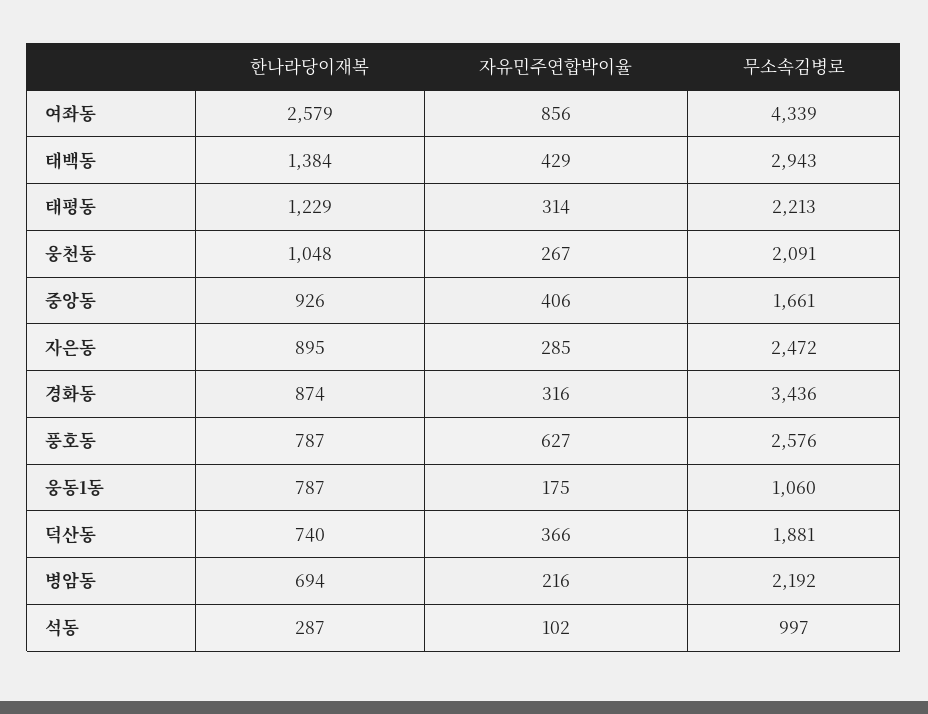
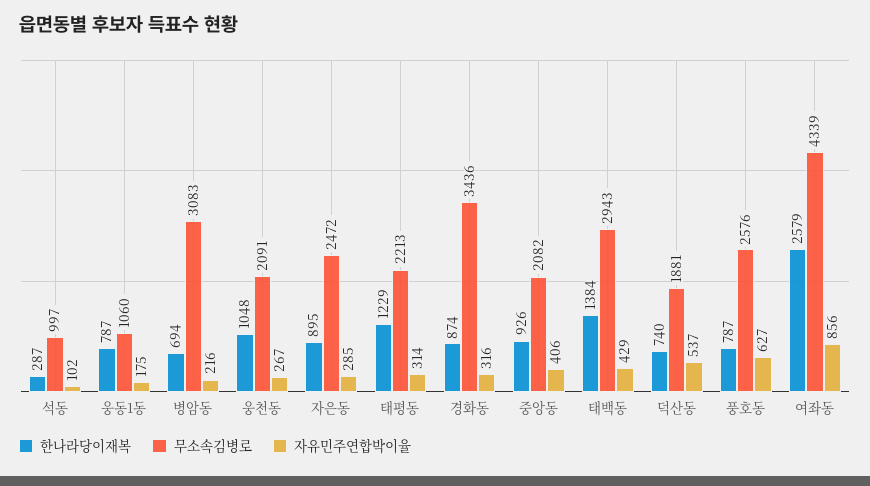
  {
    "한나라당이재복": {
      "여좌동": 2579,
      "태백동": 1384,
      "태평동": 1229,
      "웅천동": 1048,
      "중앙동": 926,
      "자은동": 895,
      "경화동": 874,
      "풍호동": 787,
      "웅동1동": 787,
      "덕산동": 740,
      "병암동": 694,
      "석동": 287
    },
    "자유민주연합박이율": {
      "여좌동": 856,
      "태백동": 429,
      "태평동": 314,
      "웅천동": 267,
      "중앙동": 406,
      "자은동": 285,
      "경화동": 316,
      "풍호동": 627,
      "웅동1동": 175,
-     "덕산동": 366,
+     "덕산동": 537,
      "병암동": 216,
      "석동": 102
    },
    "무소속김병로": {
      "여좌동": 4339,
      "태백동": 2943,
      "태평동": 2213,
      "웅천동": 2091,
-     "중앙동": 1661,
+     "중앙동": 2082,
      "자은동": 2472,
      "경화동": 3436,
      "풍호동": 2576,
      "웅동1동": 1060,
      "덕산동": 1881,
-     "병암동": 2192,
+     "병암동": 3083,
      "석동": 997
    }
  }

